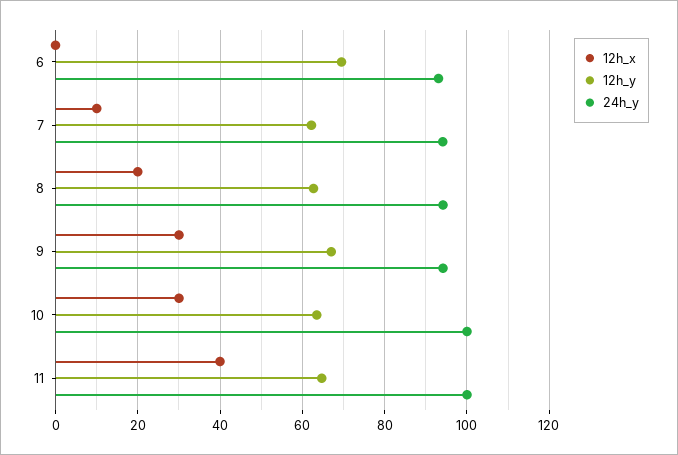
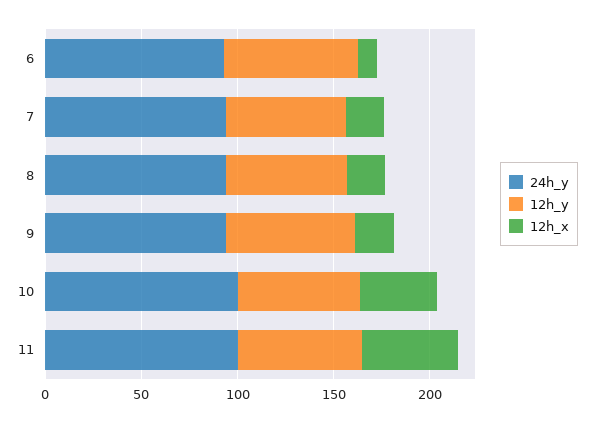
  {
    "12h_x": {
-     "6": 0,
+     "6": 10,
-     "7": 10,
+     "7": 20,
      "8": 20,
-     "9": 30,
+     "9": 20,
-     "10": 30,
+     "10": 40,
-     "11": 40
+     "11": 50
    },
    "12h_y": {
      "6": 70,
      "7": 62,
      "8": 62,
      "9": 68,
      "10": 64,
      "11": 64
    },
    "24h_y": {
      "6": 94,
      "7": 94,
      "8": 94,
      "9": 94,
      "10": 100,
      "11": 100
    }
  }

